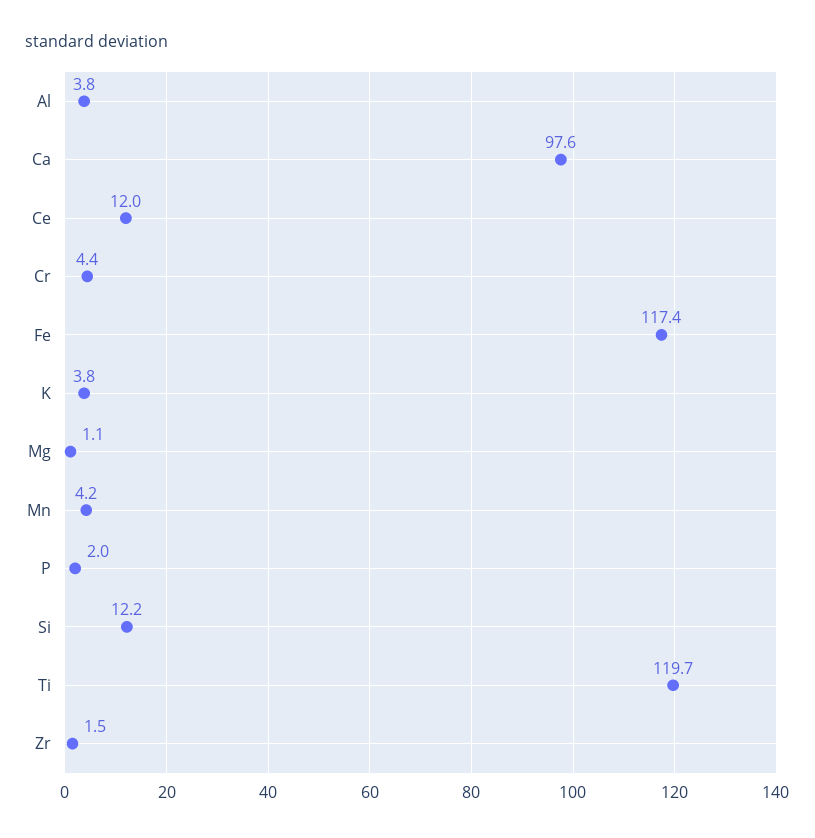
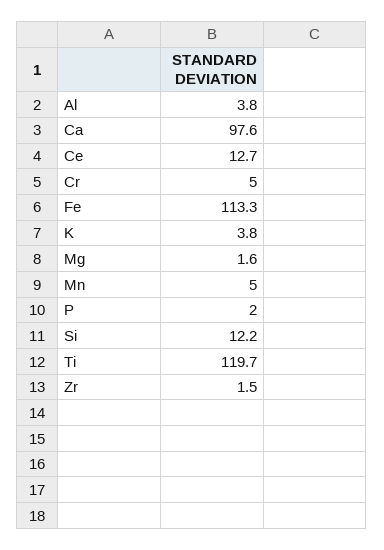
  {
    "Al": 3.8,
    "Ca": 97.6,
-   "Ce": 12,
+   "Ce": 12.7,
-   "Cr": 4.4,
+   "Cr": 5,
-   "Fe": 117.4,
+   "Fe": 113.3,
    "K": 3.8,
-   "Mg": 1.1,
+   "Mg": 1.6,
-   "Mn": 4.2,
+   "Mn": 5,
    "P": 2,
    "Si": 12.2,
    "Ti": 119.7,
    "Zr": 1.5
  }

